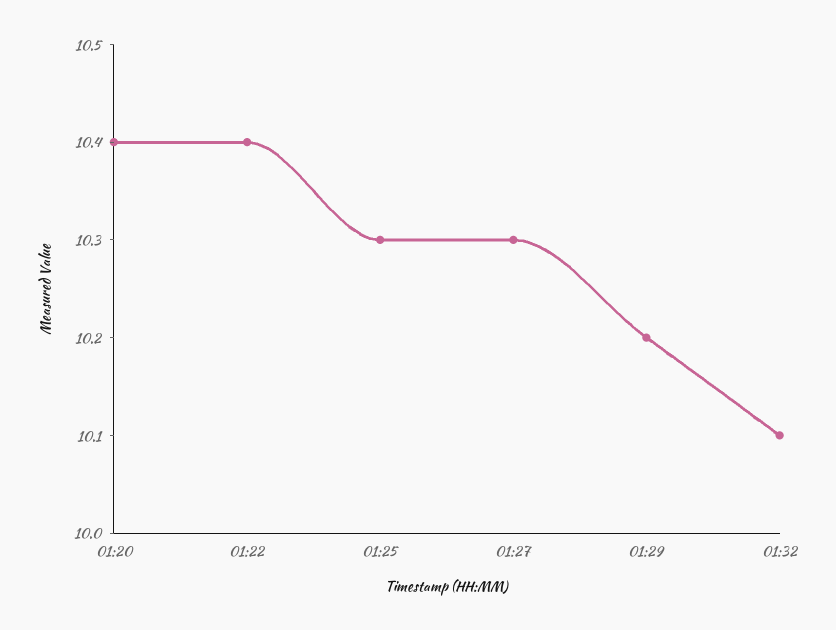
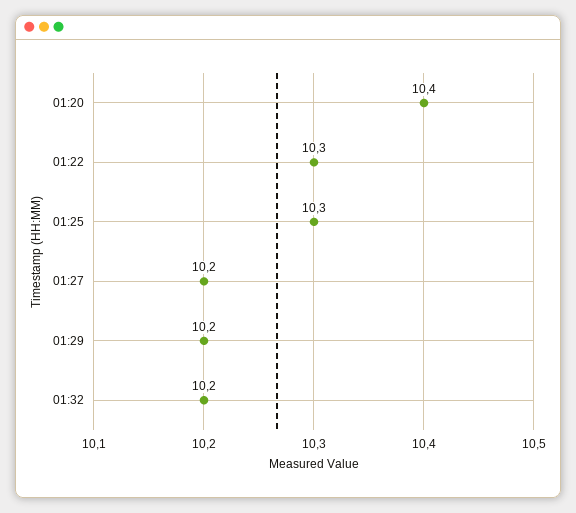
  {
    "01:20": 10.4,
-   "01:22": 10.4,
+   "01:22": 10.3,
    "01:25": 10.3,
-   "01:27": 10.3,
+   "01:27": 10.2,
    "01:29": 10.2,
-   "01:32": 10.1
+   "01:32": 10.2
  }

